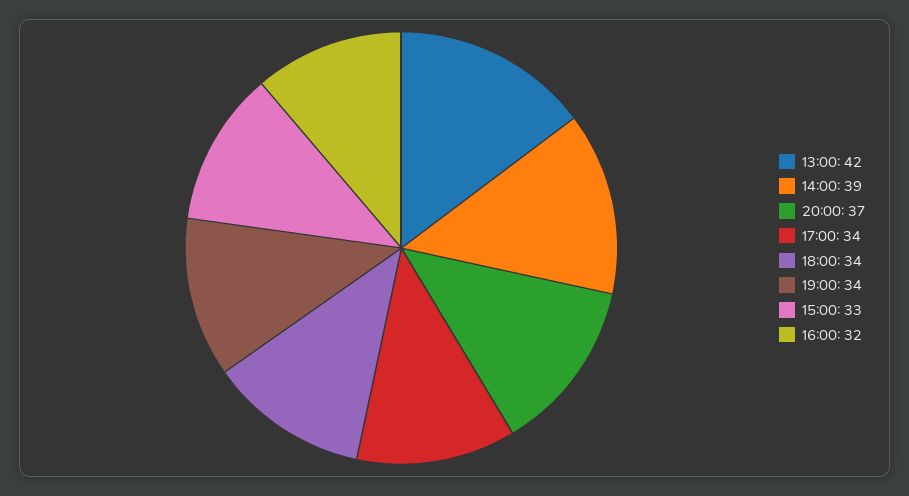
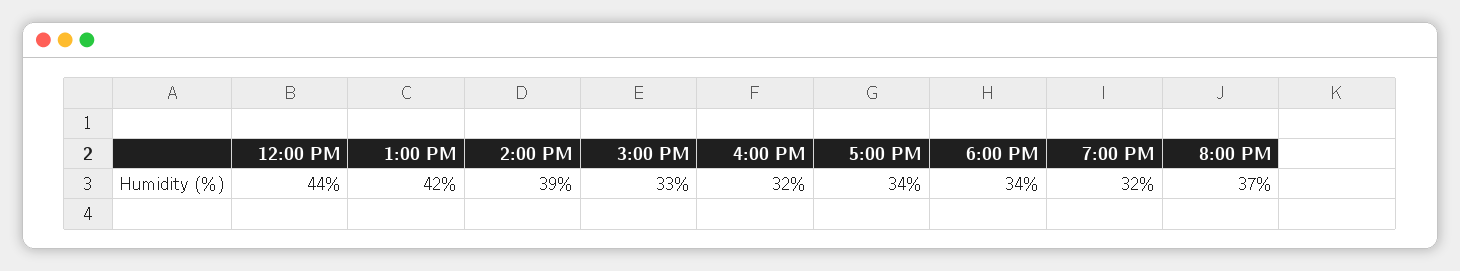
  {
    "13:00": 42,
    "14:00": 39,
    "20:00": 37,
    "17:00": 34,
    "18:00": 34,
-   "19:00": 34,
+   "19:00": 32,
    "15:00": 33,
-   "16:00": 32
+   "16:00": 32,
+   "12:00 PM": 44
  }

